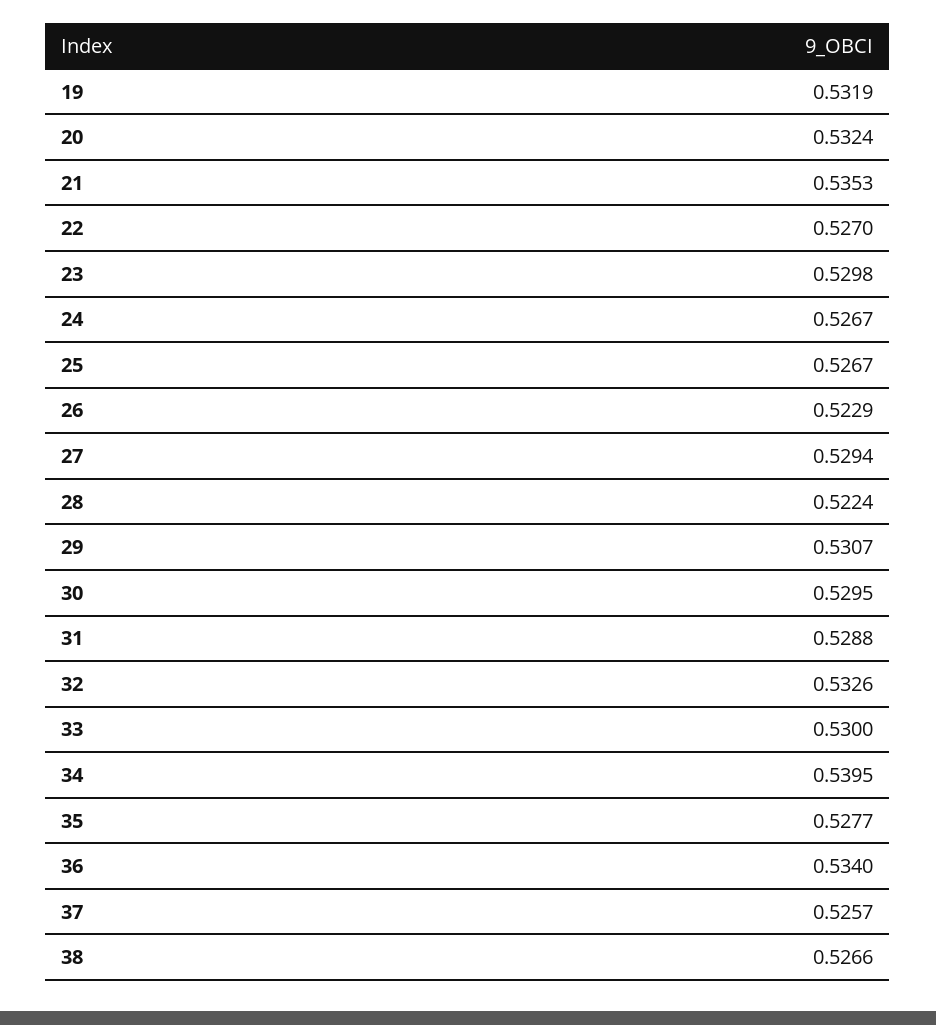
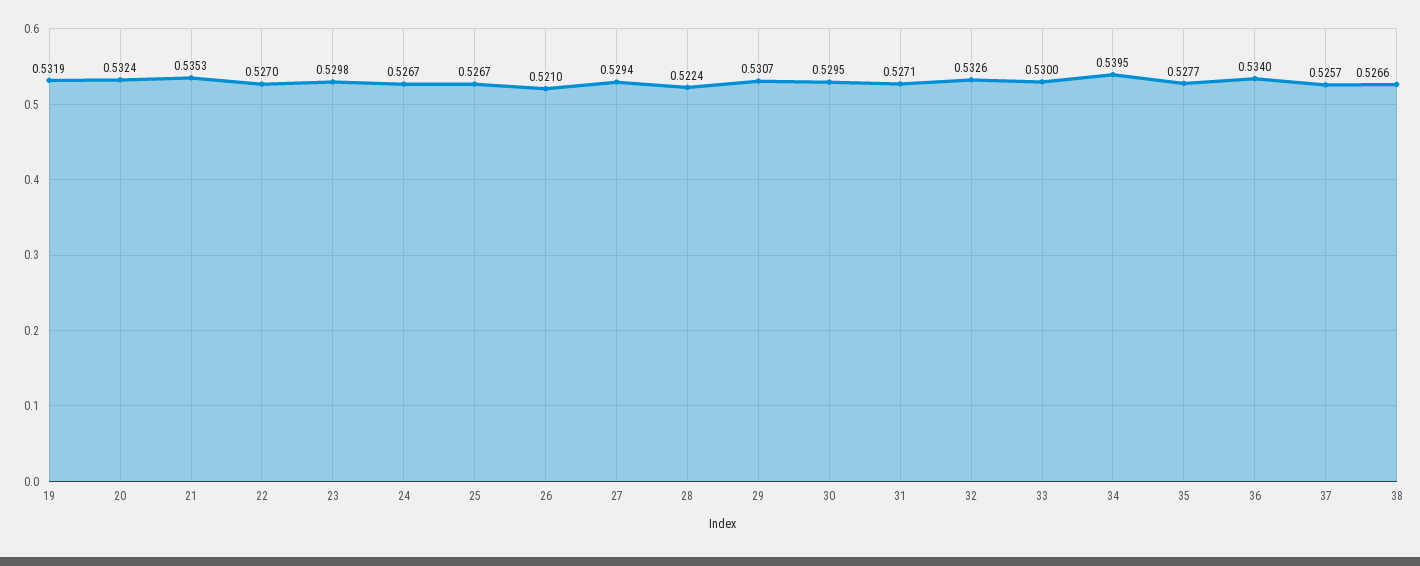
  {
    "19": 0.5319,
    "20": 0.5324,
    "21": 0.5353,
    "22": 0.527,
    "23": 0.5298,
    "24": 0.5267,
    "25": 0.5267,
-   "26": 0.5229,
+   "26": 0.521,
    "27": 0.5294,
    "28": 0.5224,
    "29": 0.5307,
    "30": 0.5295,
-   "31": 0.5288,
+   "31": 0.5271,
    "32": 0.5326,
    "33": 0.53,
    "34": 0.5395,
    "35": 0.5277,
    "36": 0.534,
    "37": 0.5257,
    "38": 0.5266
  }

